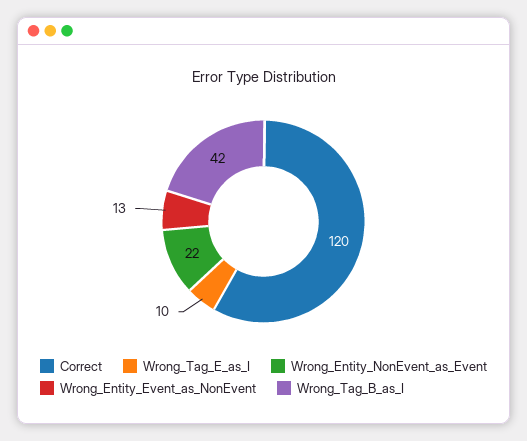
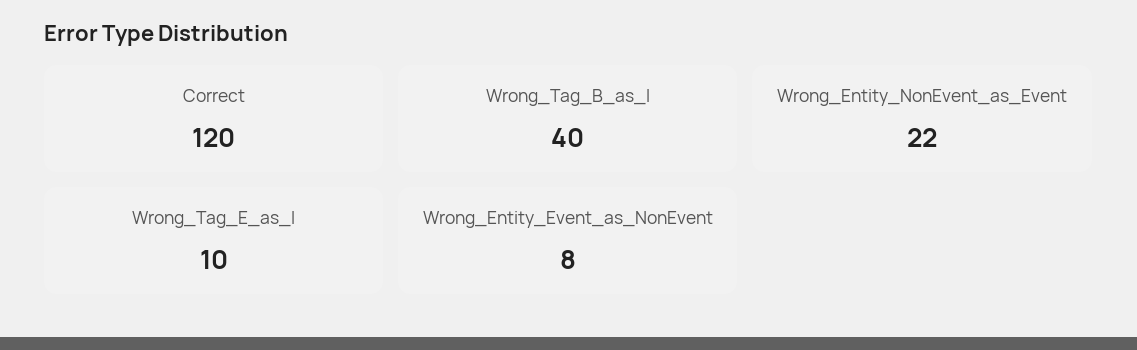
  {
    "Correct": 120,
    "Wrong_Tag_E_as_I": 10,
    "Wrong_Entity_NonEvent_as_Event": 22,
-   "Wrong_Entity_Event_as_NonEvent": 13,
+   "Wrong_Entity_Event_as_NonEvent": 8,
-   "Wrong_Tag_B_as_I": 42
+   "Wrong_Tag_B_as_I": 40
  }

